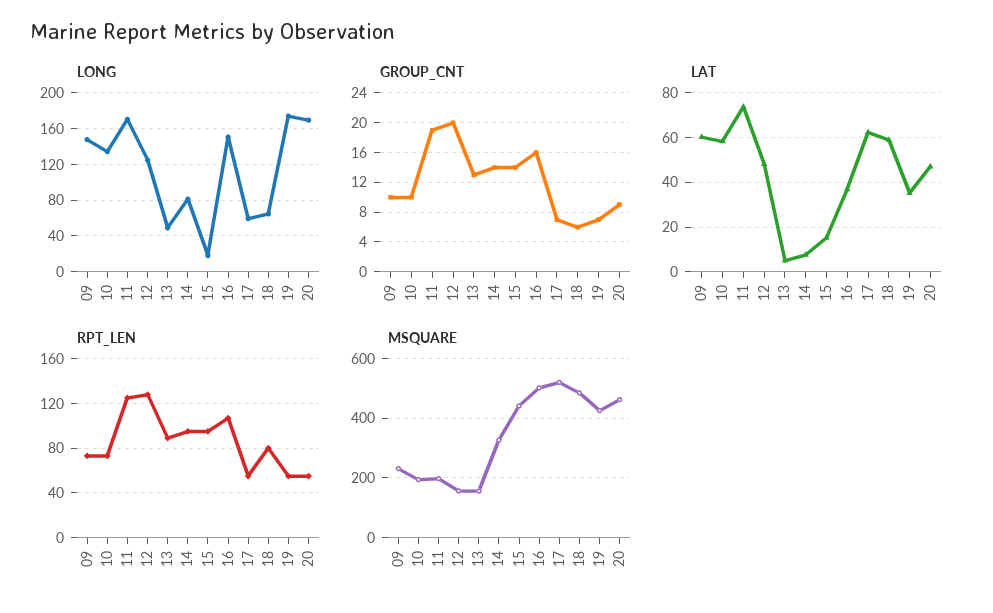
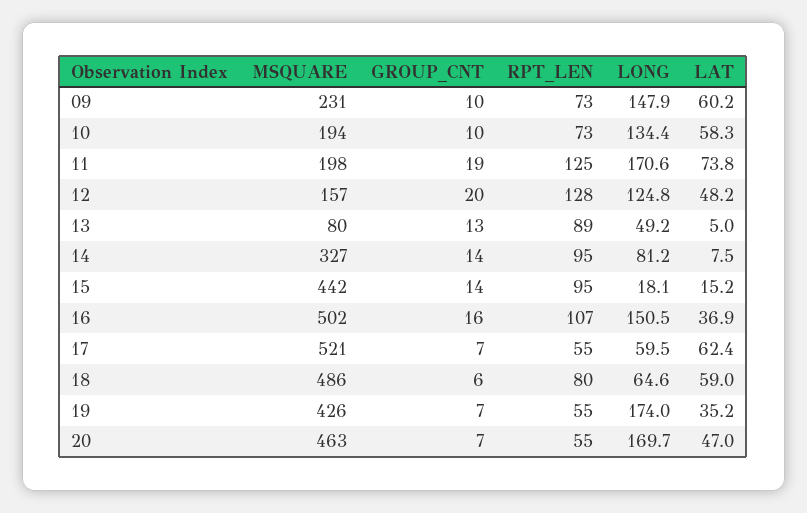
  {
    "LONG": {
      "09": 147.9,
      "10": 134.4,
      "11": 170.6,
      "12": 124.8,
      "13": 49.2,
      "14": 81.2,
      "15": 18.1,
      "16": 150.5,
      "17": 59.5,
      "18": 64.6,
      "19": 174,
      "20": 169.7
    },
    "GROUP_CNT": {
      "09": 10,
      "10": 10,
      "11": 19,
      "12": 20,
      "13": 13,
      "14": 14,
      "15": 14,
      "16": 16,
      "17": 7,
      "18": 6,
      "19": 7,
-     "20": 9
+     "20": 7
    },
    "LAT": {
      "09": 60.2,
      "10": 58.3,
      "11": 73.8,
      "12": 48.2,
      "13": 5,
      "14": 7.5,
      "15": 15.2,
      "16": 36.9,
      "17": 62.4,
      "18": 59,
      "19": 35.2,
      "20": 47
    },
    "RPT_LEN": {
      "09": 73,
      "10": 73,
      "11": 125,
      "12": 128,
      "13": 89,
      "14": 95,
      "15": 95,
      "16": 107,
      "17": 55,
      "18": 80,
      "19": 55,
      "20": 55
    },
    "MSQUARE": {
      "09": 231,
      "10": 194,
      "11": 198,
      "12": 157,
-     "13": 150,
+     "13": 80,
      "14": 327,
      "15": 442,
      "16": 502,
      "17": 521,
      "18": 486,
      "19": 426,
      "20": 463
    }
  }

